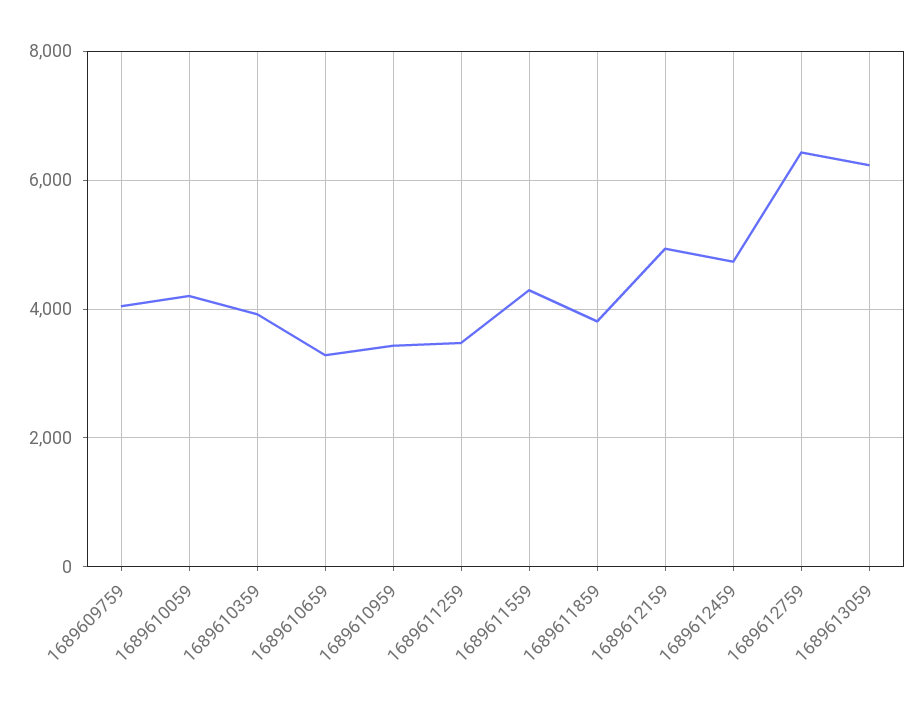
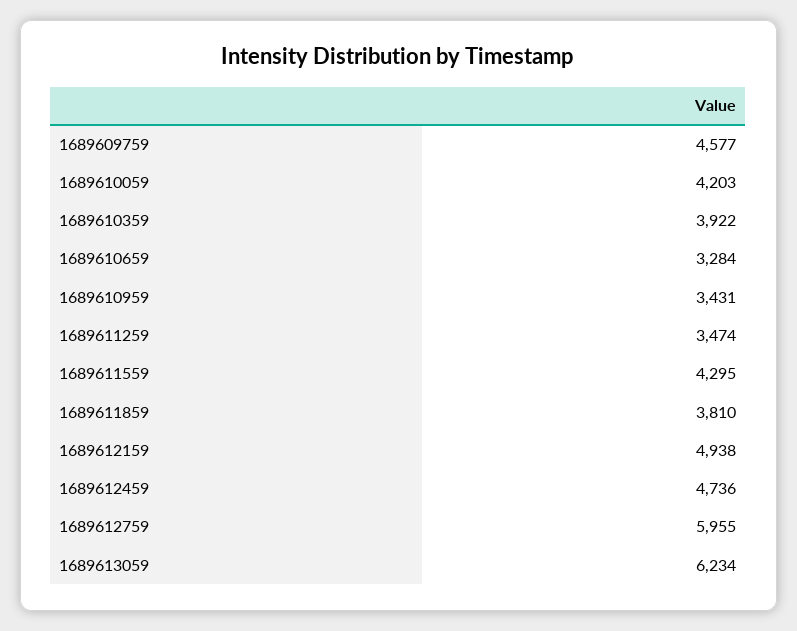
  {
-   "1689609759": 4000,
+   "1689609759": 4577,
    "1689610059": 4203,
    "1689610359": 3922,
    "1689610659": 3284,
    "1689610959": 3431,
    "1689611259": 3474,
    "1689611559": 4295,
    "1689611859": 3810,
    "1689612159": 4938,
    "1689612459": 4736,
-   "1689612759": 6400,
+   "1689612759": 5955,
    "1689613059": 6234
  }

